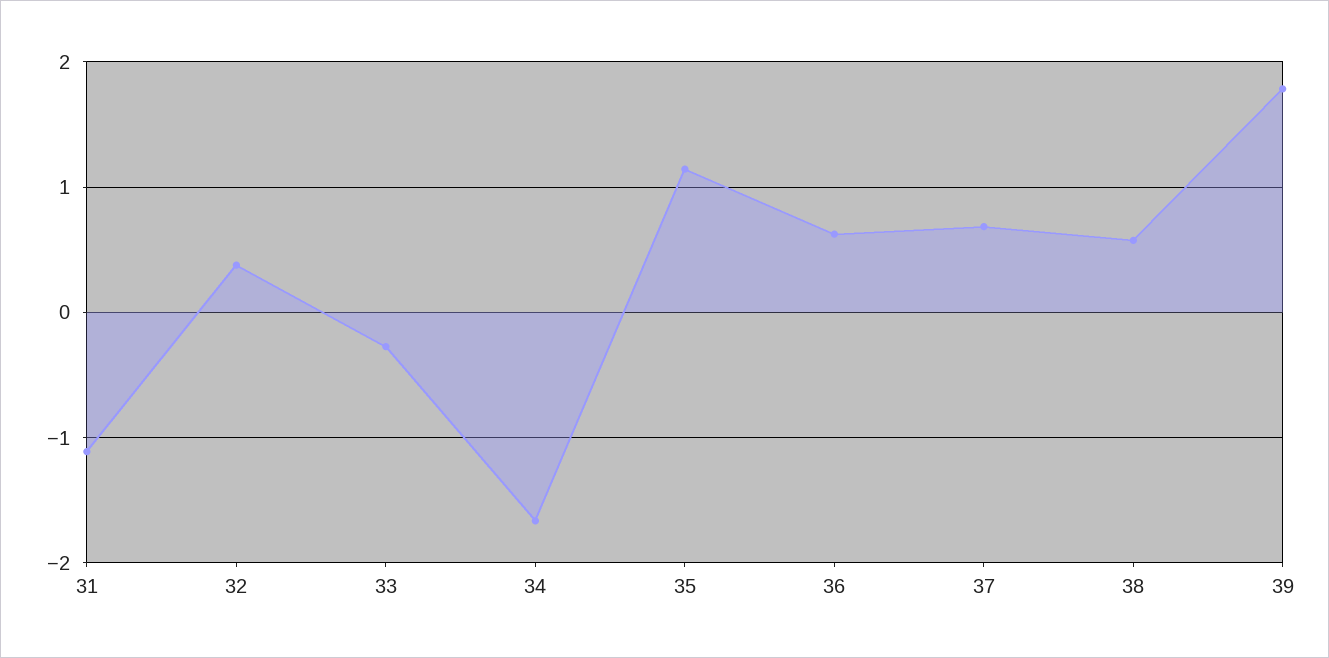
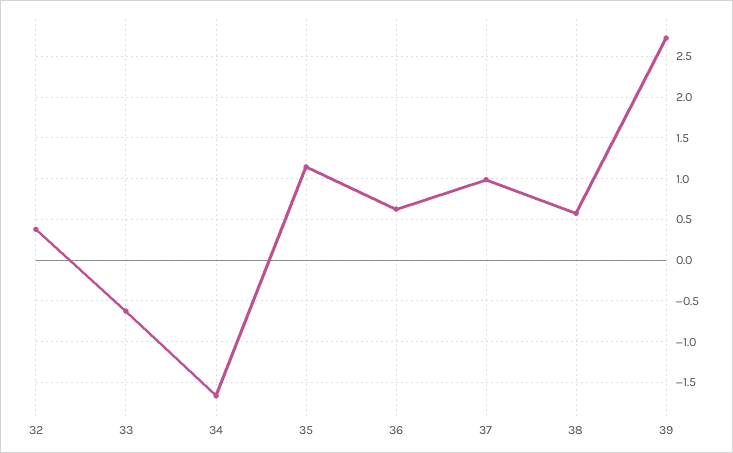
  {
-   "31": -1.1,
    "32": 0.4,
-   "33": -0.3,
+   "33": -0.6,
    "34": -1.7,
    "35": 1.1,
    "36": 0.6,
-   "37": 0.7,
+   "37": 1,
    "38": 0.6,
-   "39": 1.8
+   "39": 2.7
  }

